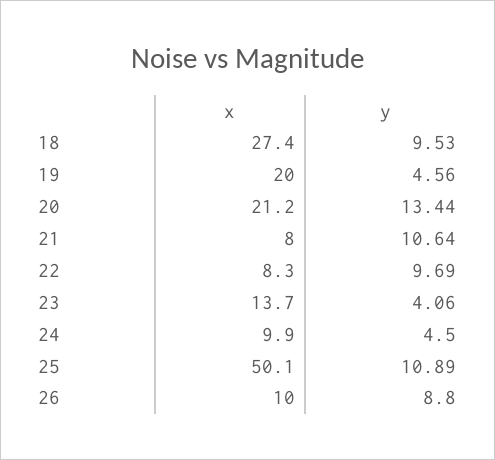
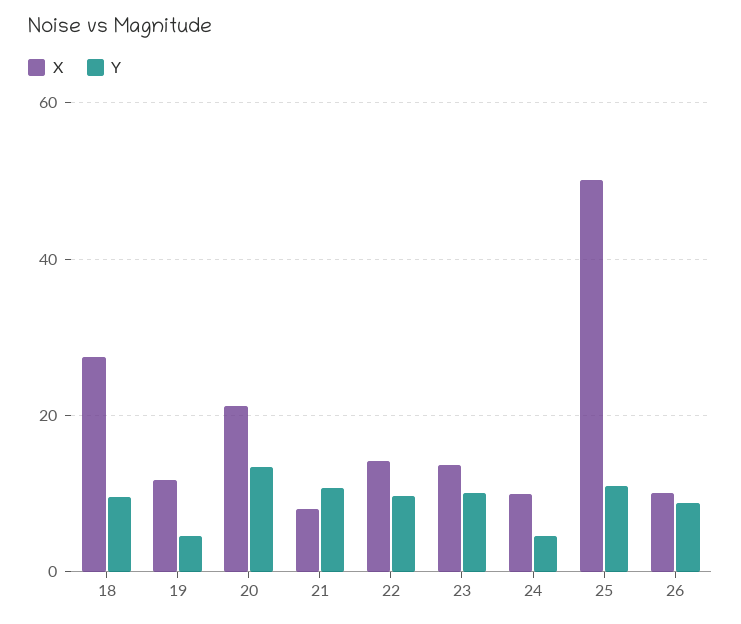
  {
    "x": {
      "18": 27.4,
-     "19": 20,
+     "19": 12,
      "20": 21.2,
      "21": 8,
-     "22": 8.3,
+     "22": 14,
      "23": 13.7,
      "24": 9.9,
      "25": 50.1,
      "26": 10
    },
    "y": {
      "18": 9.53,
      "19": 4.56,
      "20": 13.44,
      "21": 10.64,
      "22": 9.69,
-     "23": 4.06,
+     "23": 10,
      "24": 4.5,
      "25": 10.89,
      "26": 8.8
    }
  }

